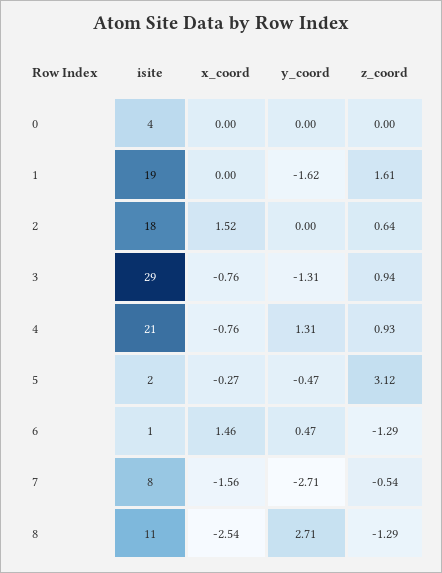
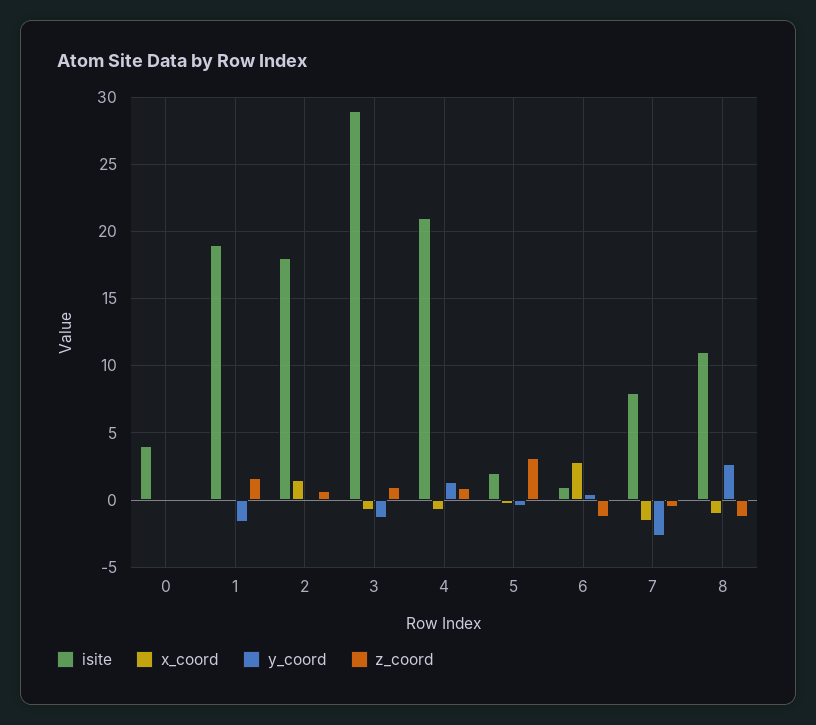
  {
    "isite": {
      "0": 4,
      "1": 19,
      "2": 18,
      "3": 29,
      "4": 21,
      "5": 2,
      "6": 1,
      "7": 8,
      "8": 11
    },
    "x_coord": {
      "0": 0,
      "1": 0,
      "2": 1.52,
      "3": -0.76,
      "4": -0.76,
      "5": -0.27,
-     "6": 1.46,
+     "6": 3,
      "7": -1.56,
-     "8": -2.54
+     "8": -1
    },
    "y_coord": {
      "0": 0,
      "1": -1.62,
      "2": 0,
      "3": -1.31,
      "4": 1.31,
      "5": -0.47,
      "6": 0.47,
      "7": -2.71,
      "8": 2.71
    },
    "z_coord": {
      "0": 0,
      "1": 1.61,
      "2": 0.64,
      "3": 0.94,
      "4": 0.93,
      "5": 3.12,
      "6": -1.29,
      "7": -0.54,
      "8": -1.29
    }
  }

